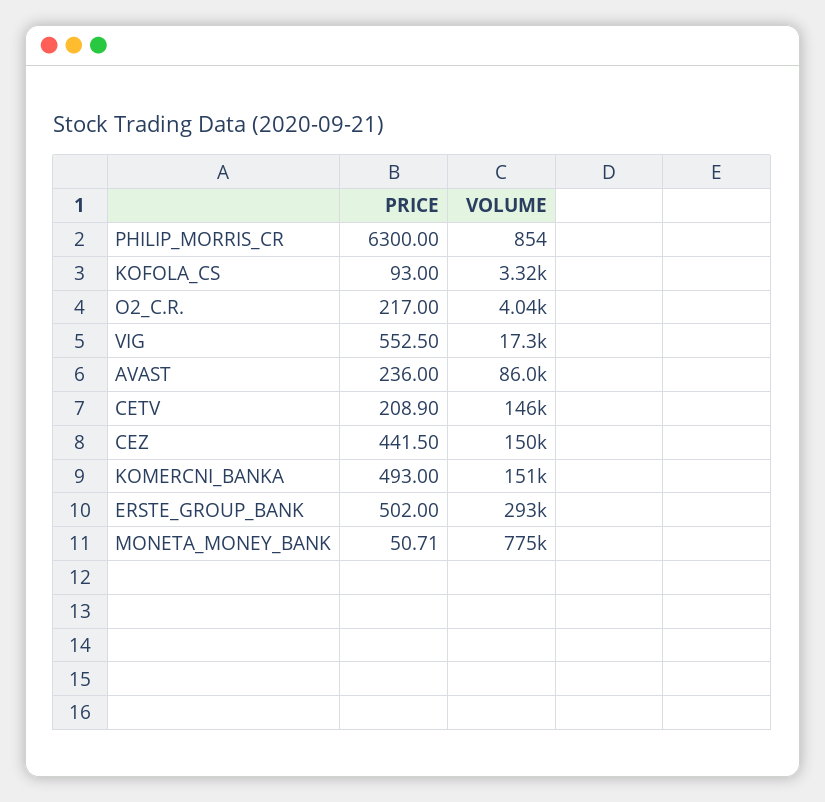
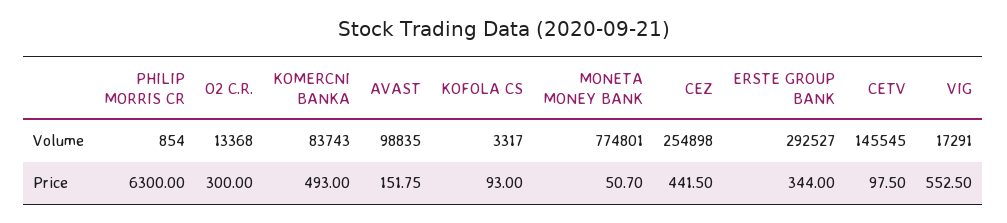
  {
    "PRICE": {
      "PHILIP_MORRIS_CR": 6300,
      "KOFOLA_CS": 93,
-     "O2_C.R.": 217,
+     "O2_C.R.": 300,
      "VIG": 552.5,
-     "AVAST": 236,
+     "AVAST": 151.75,
-     "CETV": 208.9,
+     "CETV": 97.5,
      "CEZ": 441.5,
      "KOMERCNI_BANKA": 493,
-     "ERSTE_GROUP_BANK": 502,
+     "ERSTE_GROUP_BANK": 344,
-     "MONETA_MONEY_BANK": 50.71
+     "MONETA_MONEY_BANK": 50.7
    },
    "VOLUME": {
      "PHILIP_MORRIS_CR": 854,
      "KOFOLA_CS": 3317,
-     "O2_C.R.": 4040,
+     "O2_C.R.": 13368,
      "VIG": 17291,
-     "AVAST": 86000,
+     "AVAST": 98835,
      "CETV": 145545,
-     "CEZ": 150000,
+     "CEZ": 254898,
-     "KOMERCNI_BANKA": 151000,
+     "KOMERCNI_BANKA": 83743,
      "ERSTE_GROUP_BANK": 292527,
      "MONETA_MONEY_BANK": 774801
    }
  }

